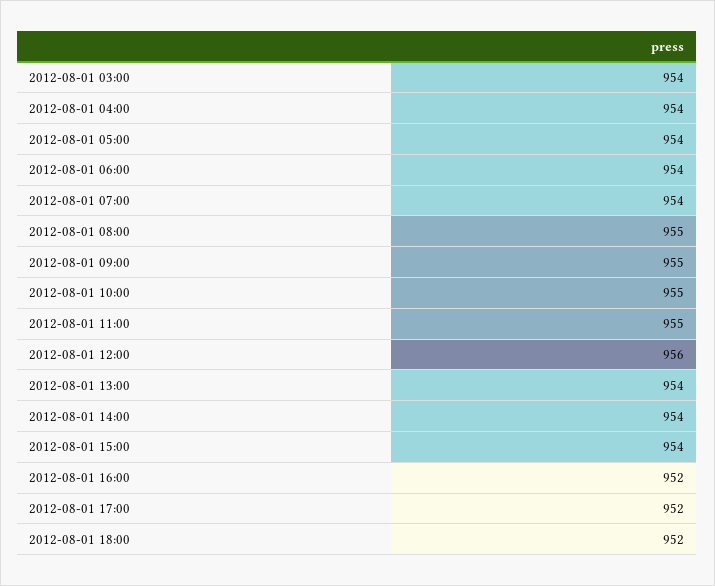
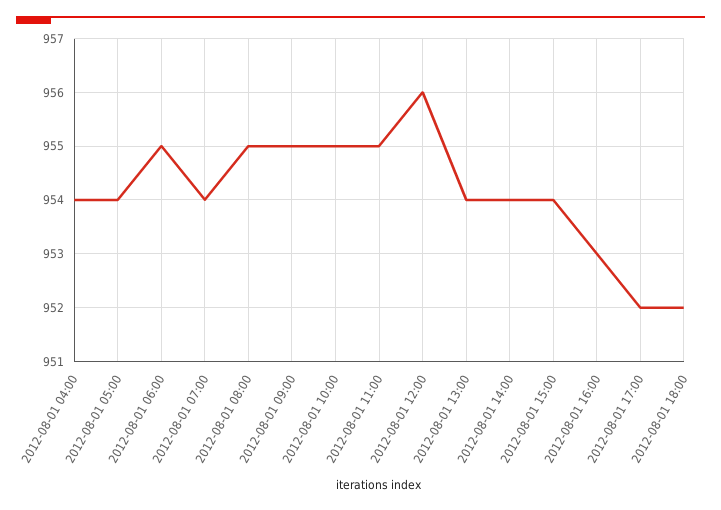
  {
-   "2012-08-01 03:00": 954,
    "2012-08-01 04:00": 954,
    "2012-08-01 05:00": 954,
-   "2012-08-01 06:00": 954,
+   "2012-08-01 06:00": 955,
    "2012-08-01 07:00": 954,
    "2012-08-01 08:00": 955,
    "2012-08-01 09:00": 955,
    "2012-08-01 10:00": 955,
    "2012-08-01 11:00": 955,
    "2012-08-01 12:00": 956,
    "2012-08-01 13:00": 954,
    "2012-08-01 14:00": 954,
    "2012-08-01 15:00": 954,
-   "2012-08-01 16:00": 952,
+   "2012-08-01 16:00": 953,
    "2012-08-01 17:00": 952,
    "2012-08-01 18:00": 952
  }

